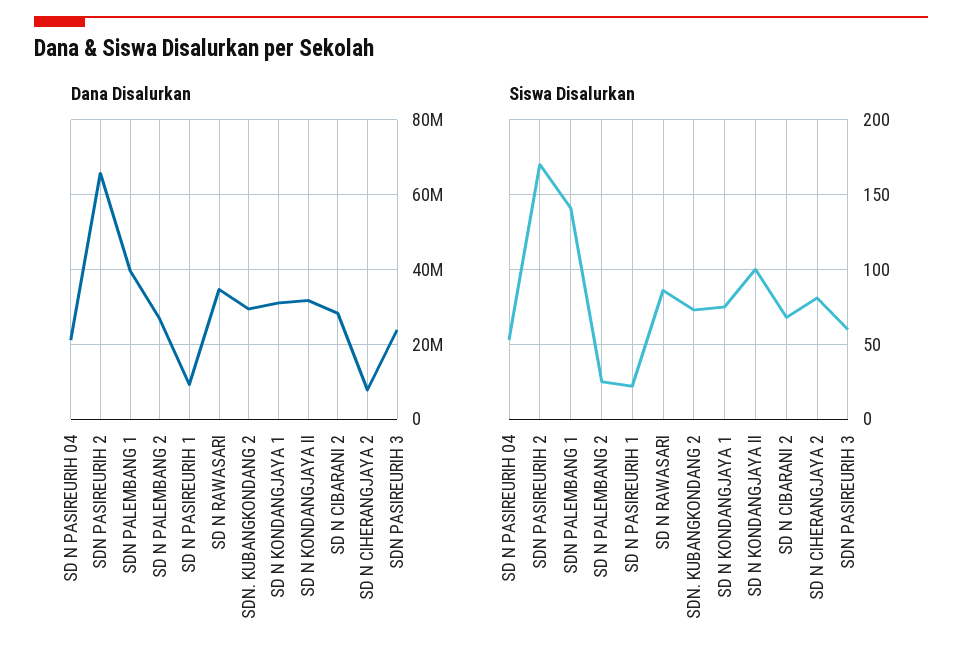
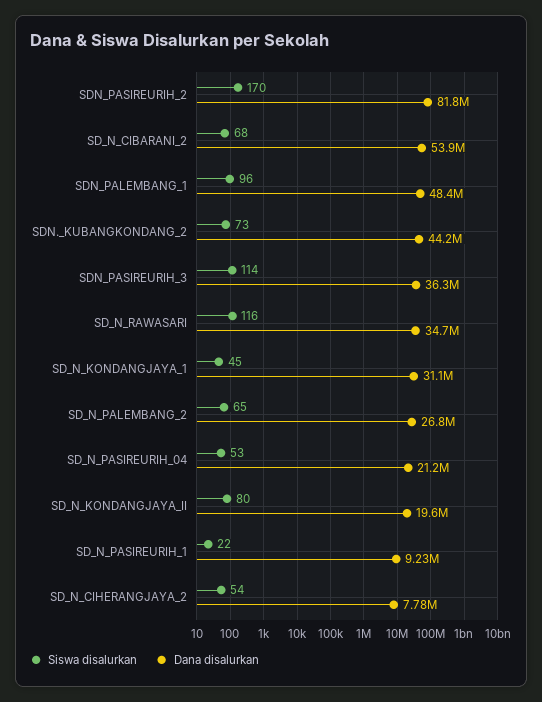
  {
    "Dana Disalurkan": {
      "SD N PASIREURIH 04": 21200000,
-     "SDN PASIREURIH 2": 66000000,
+     "SDN PASIREURIH 2": 81800000,
-     "SDN PALEMBANG 1": 40000000,
+     "SDN PALEMBANG 1": 48400000,
      "SD N PALEMBANG 2": 26800000,
      "SD N PASIREURIH 1": 9230000,
      "SD N RAWASARI": 34700000,
-     "SDN. KUBANGKONDANG 2": 30000000,
+     "SDN. KUBANGKONDANG 2": 44200000,
      "SD N KONDANGJAYA 1": 31100000,
-     "SD N KONDANGJAYA II": 32000000,
+     "SD N KONDANGJAYA II": 19600000,
-     "SD N CIBARANI 2": 28000000,
+     "SD N CIBARANI 2": 53900000,
      "SD N CIHERANGJAYA 2": 7780000,
-     "SDN PASIREURIH 3": 24000000
+     "SDN PASIREURIH 3": 36300000
    },
    "Siswa Disalurkan": {
      "SD N PASIREURIH 04": 53,
      "SDN PASIREURIH 2": 170,
-     "SDN PALEMBANG 1": 140,
+     "SDN PALEMBANG 1": 96,
-     "SD N PALEMBANG 2": 25,
+     "SD N PALEMBANG 2": 65,
      "SD N PASIREURIH 1": 22,
-     "SD N RAWASARI": 85,
+     "SD N RAWASARI": 116,
      "SDN. KUBANGKONDANG 2": 73,
-     "SD N KONDANGJAYA 1": 75,
+     "SD N KONDANGJAYA 1": 45,
-     "SD N KONDANGJAYA II": 100,
+     "SD N KONDANGJAYA II": 80,
      "SD N CIBARANI 2": 68,
-     "SD N CIHERANGJAYA 2": 80,
+     "SD N CIHERANGJAYA 2": 54,
-     "SDN PASIREURIH 3": 60
+     "SDN PASIREURIH 3": 114
    }
  }

